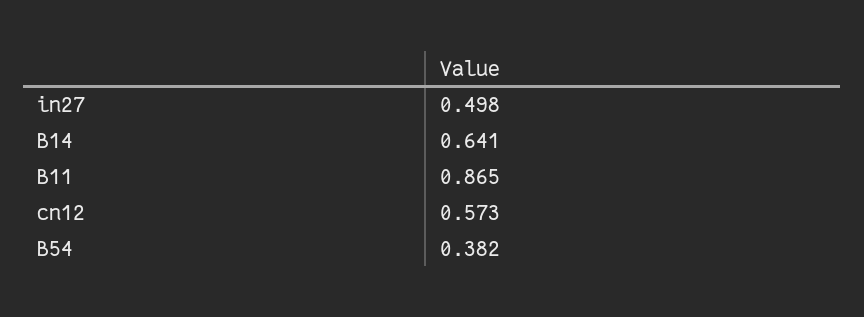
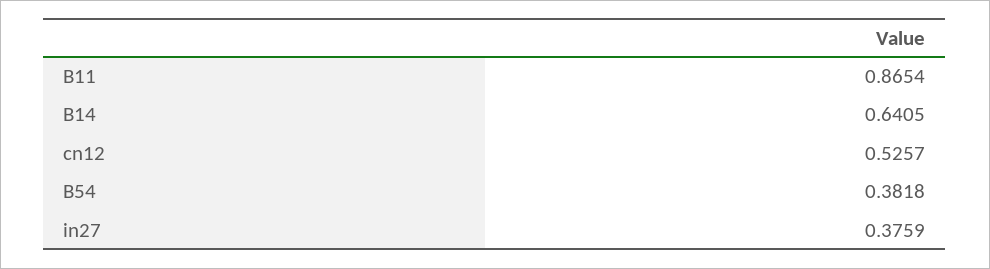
  {
-   "in27": 0.498,
+   "in27": 0.3759,
    "B14": 0.6405,
    "B11": 0.8654,
-   "cn12": 0.573,
+   "cn12": 0.5257,
    "B54": 0.3818
  }

